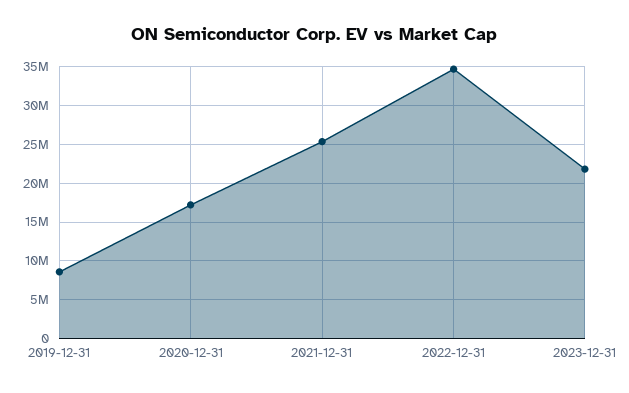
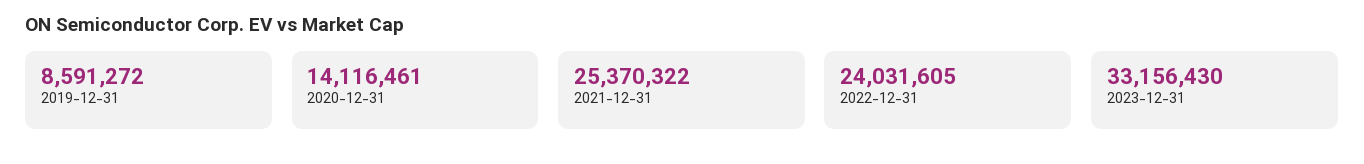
  {
    "2019-12-31": 8591272,
-   "2020-12-31": 17000000,
+   "2020-12-31": 14116461,
    "2021-12-31": 25370322,
-   "2022-12-31": 35000000,
+   "2022-12-31": 24031605,
-   "2023-12-31": 22000000
+   "2023-12-31": 33156430
  }

